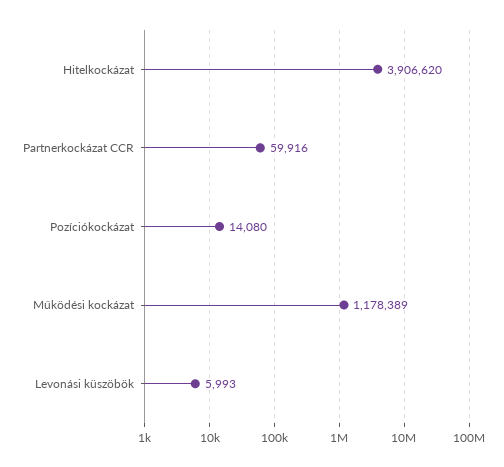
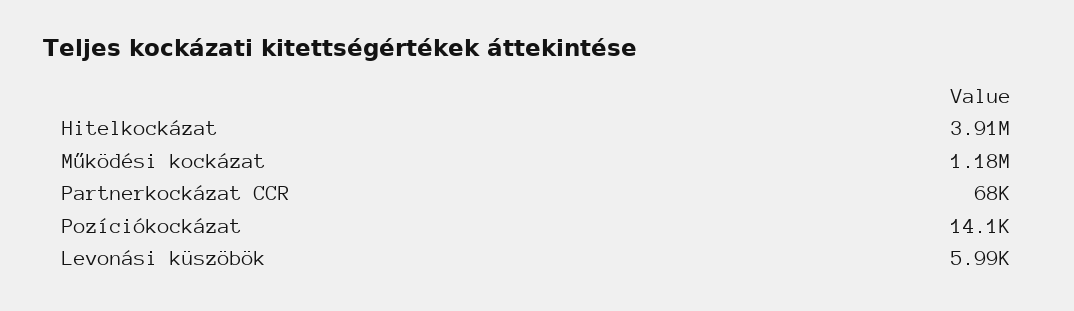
  {
    "Hitelkockázat": 3906620,
-   "Partnerkockázat CCR": 59916,
+   "Partnerkockázat CCR": 68000,
    "Pozíciókockázat": 14080,
    "Működési kockázat": 1178389,
    "Levonási küszöbök": 5993
  }

